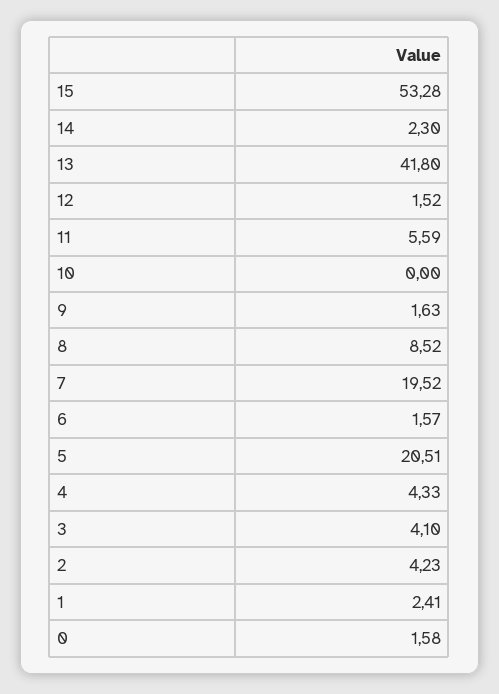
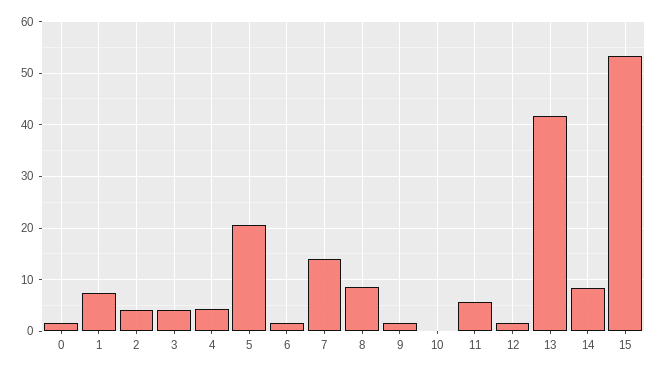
  {
    "15": 53.28,
-   "14": 2.3,
+   "14": 8,
    "13": 41.8,
    "12": 1.52,
    "11": 5.59,
    "10": 0,
    "9": 1.63,
    "8": 8.52,
-   "7": 19.52,
+   "7": 14,
    "6": 1.57,
    "5": 20.51,
    "4": 4.33,
    "3": 4.1,
    "2": 4.23,
-   "1": 2.41,
+   "1": 8,
    "0": 1.58
  }

